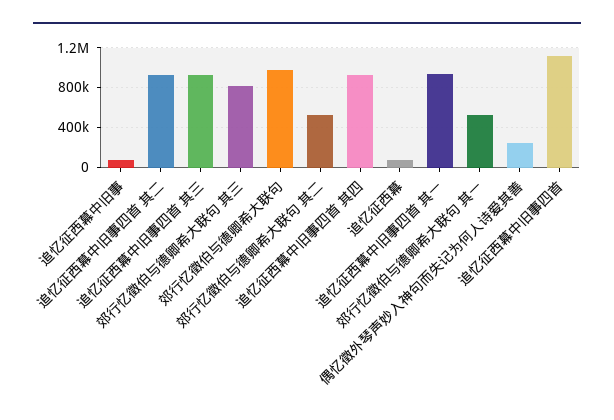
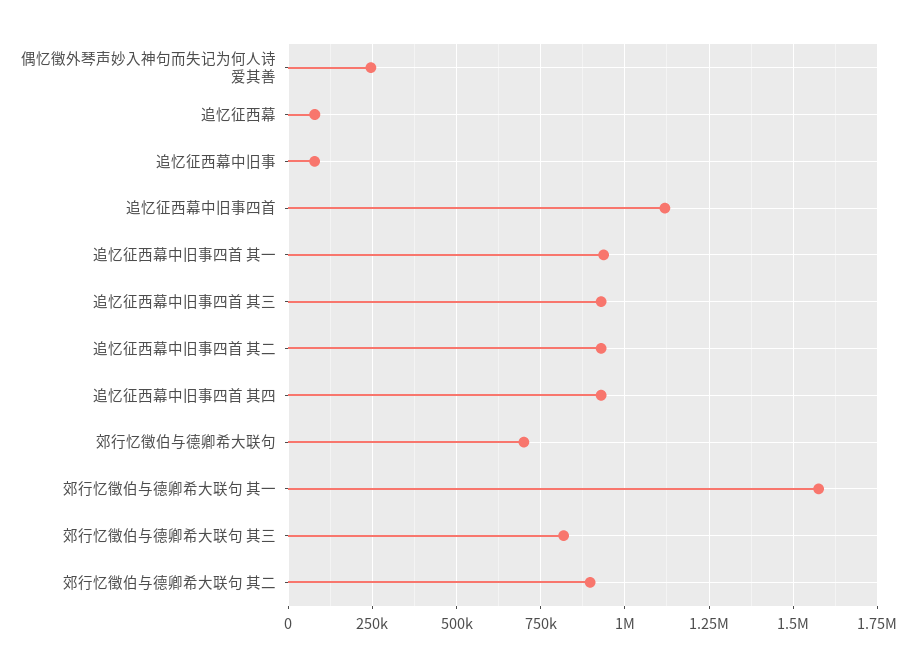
  {
    "追忆征西幕中旧事": 75000,
    "追忆征西幕中旧事四首 其二": 925000,
    "追忆征西幕中旧事四首 其三": 925000,
    "郊行忆徵伯与德卿希大联句 其三": 825000,
-   "郊行忆徵伯与德卿希大联句": 1000000,
+   "郊行忆徵伯与德卿希大联句": 700000,
-   "郊行忆徵伯与德卿希大联句 其二": 500000,
+   "郊行忆徵伯与德卿希大联句 其二": 900000,
    "追忆征西幕中旧事四首 其四": 925000,
    "追忆征西幕": 75000,
    "追忆征西幕中旧事四首 其一": 925000,
-   "郊行忆徵伯与德卿希大联句 其一": 500000,
+   "郊行忆徵伯与德卿希大联句 其一": 1575000,
    "偶忆徵外琴声妙入神句而失记为何人诗爱其善": 250000,
    "追忆征西幕中旧事四首": 1125000
  }

